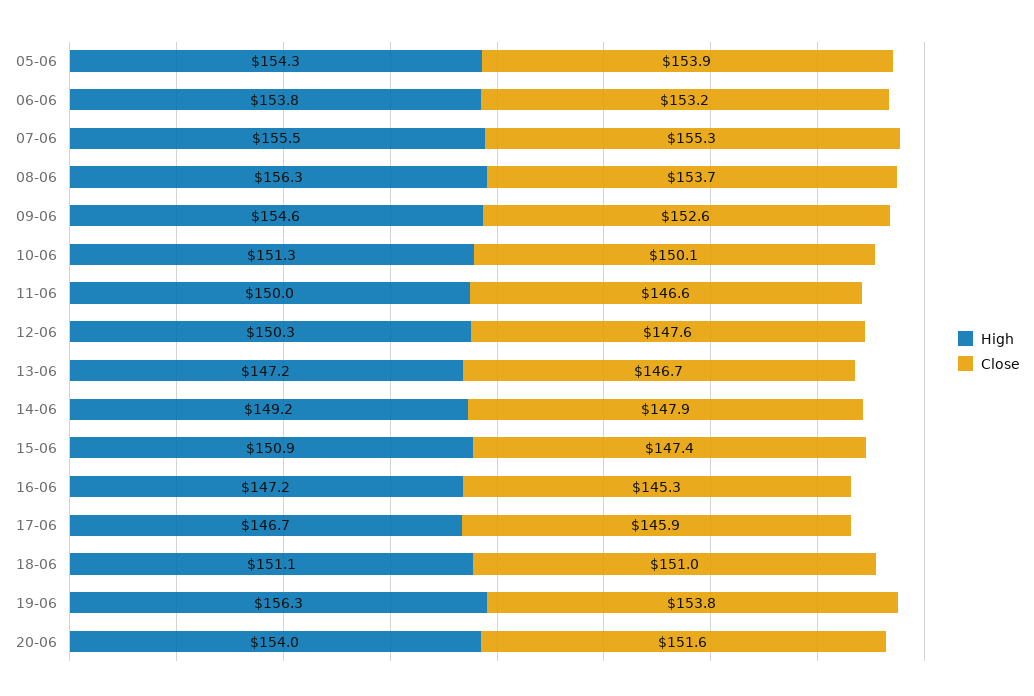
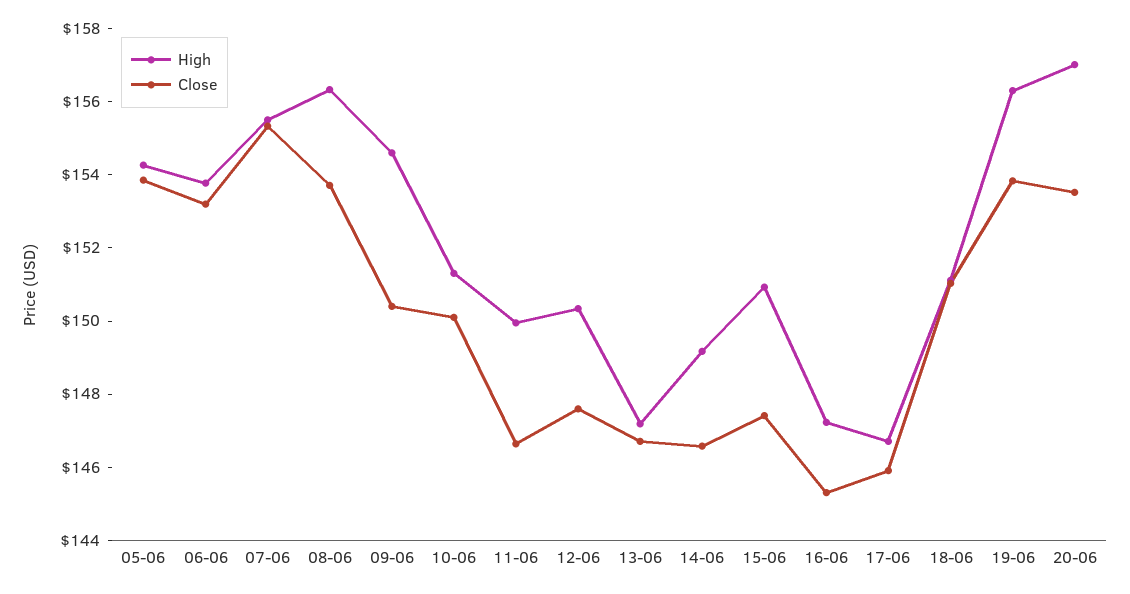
  {
    "High": {
      "05-06": 154.3,
      "06-06": 153.8,
      "07-06": 155.5,
      "08-06": 156.3,
      "09-06": 154.6,
      "10-06": 151.3,
      "11-06": 150,
      "12-06": 150.3,
      "13-06": 147.2,
      "14-06": 149.2,
      "15-06": 150.9,
      "16-06": 147.2,
      "17-06": 146.7,
      "18-06": 151.1,
      "19-06": 156.3,
-     "20-06": 154
+     "20-06": 157
    },
    "Close": {
      "05-06": 153.9,
      "06-06": 153.2,
      "07-06": 155.3,
      "08-06": 153.7,
-     "09-06": 152.6,
+     "09-06": 150.5,
      "10-06": 150.1,
      "11-06": 146.6,
      "12-06": 147.6,
      "13-06": 146.7,
-     "14-06": 147.9,
+     "14-06": 146.5,
      "15-06": 147.4,
      "16-06": 145.3,
      "17-06": 145.9,
      "18-06": 151,
      "19-06": 153.8,
-     "20-06": 151.6
+     "20-06": 153.5
    }
  }

